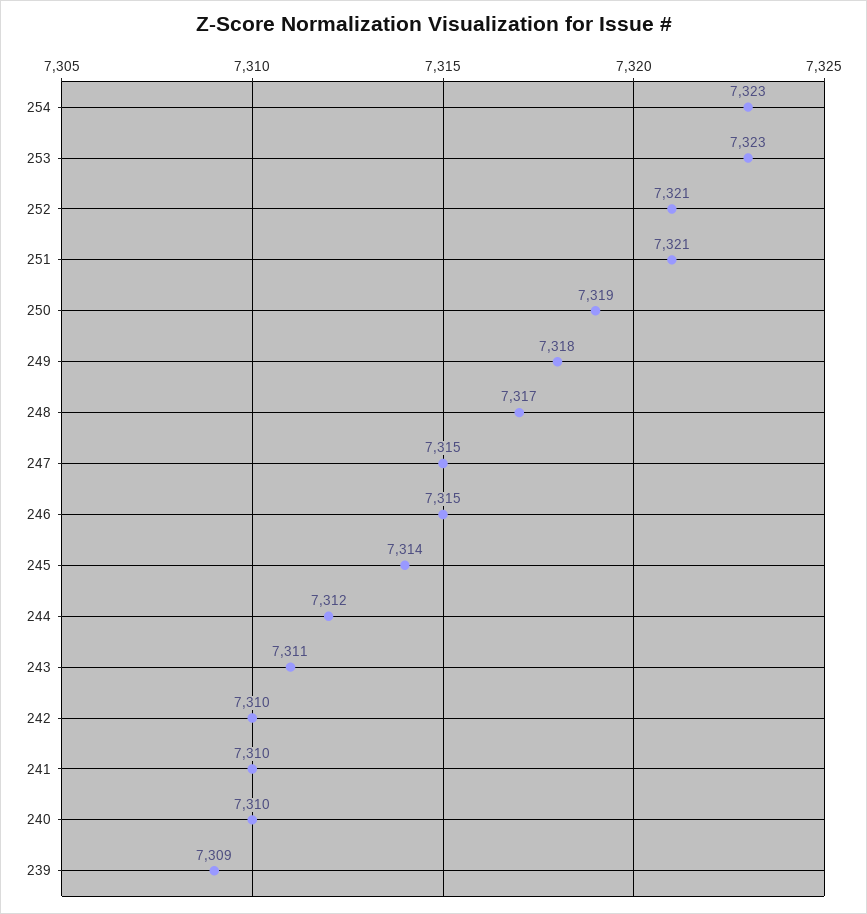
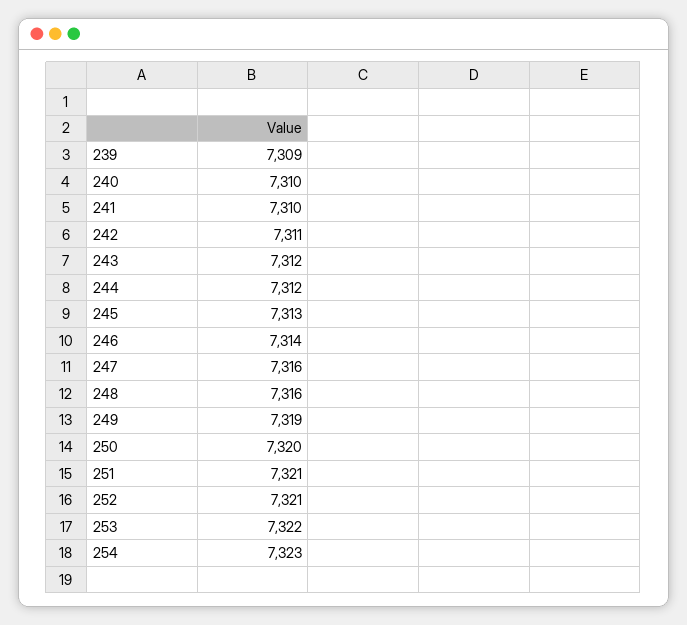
  {
    "254": 7323,
-   "253": 7323,
+   "253": 7322,
    "252": 7321,
    "251": 7321,
-   "250": 7319,
+   "250": 7320,
-   "249": 7318,
+   "249": 7319,
-   "248": 7317,
+   "248": 7316,
-   "247": 7315,
+   "247": 7316,
-   "246": 7315,
+   "246": 7314,
-   "245": 7314,
+   "245": 7313,
    "244": 7312,
-   "243": 7311,
+   "243": 7312,
-   "242": 7310,
+   "242": 7311,
    "241": 7310,
    "240": 7310,
    "239": 7309
  }

